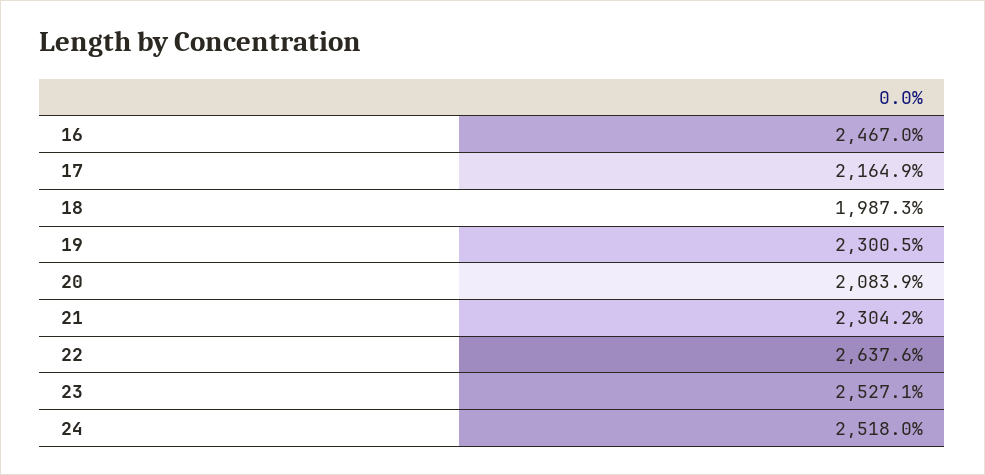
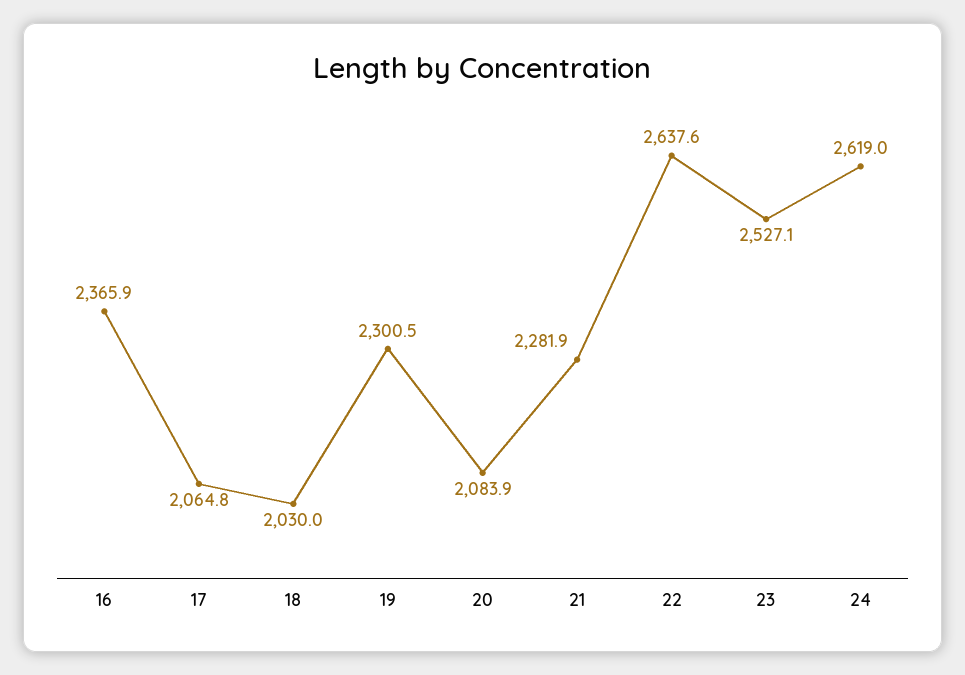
  {
-   "16": 2467,
+   "16": 2365.9,
-   "17": 2164.9,
+   "17": 2064.8,
-   "18": 1987.3,
+   "18": 2030,
    "19": 2300.5,
    "20": 2083.9,
-   "21": 2304.2,
+   "21": 2281.9,
    "22": 2637.6,
    "23": 2527.1,
-   "24": 2518
+   "24": 2619
  }

